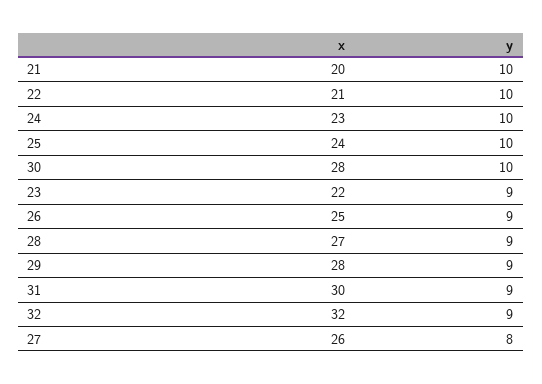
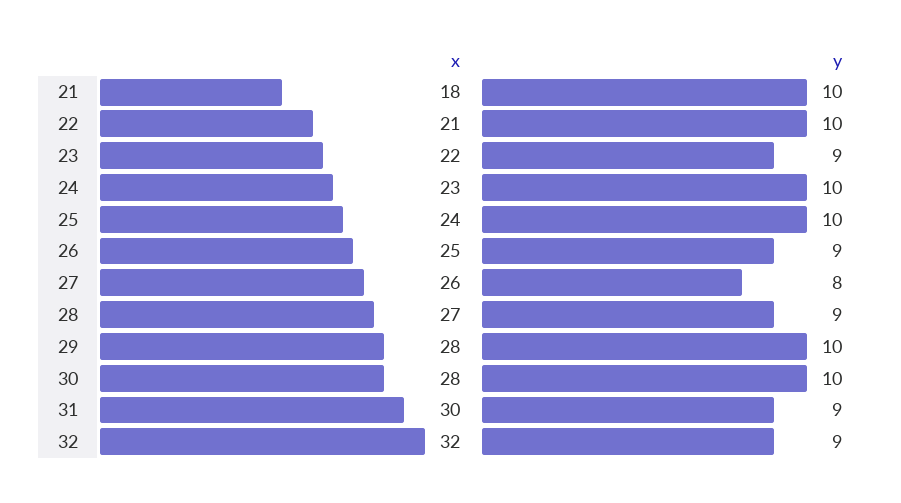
  {
    "x": {
-     "21": 20,
+     "21": 18,
      "22": 21,
      "24": 23,
      "25": 24,
      "30": 28,
      "23": 22,
      "26": 25,
      "28": 27,
      "29": 28,
      "31": 30,
      "32": 32,
      "27": 26
    },
    "y": {
      "21": 10,
      "22": 10,
      "24": 10,
      "25": 10,
      "30": 10,
      "23": 9,
      "26": 9,
      "28": 9,
-     "29": 9,
+     "29": 10,
      "31": 9,
      "32": 9,
      "27": 8
    }
  }

